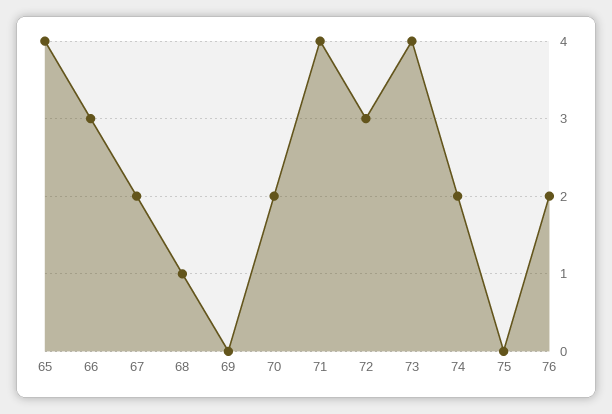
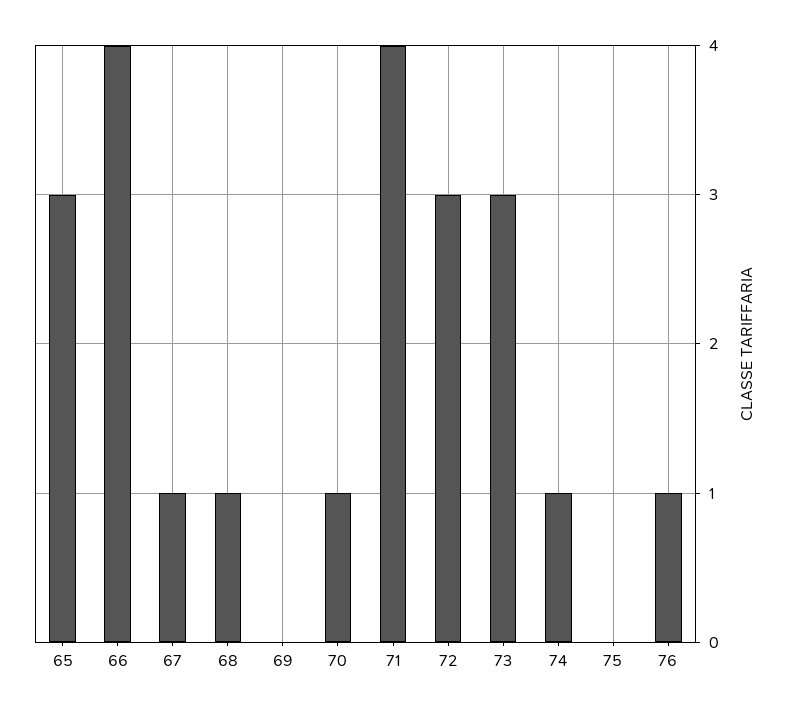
  {
-   "65": 4,
+   "65": 3,
-   "66": 3,
+   "66": 4,
-   "67": 2,
+   "67": 1,
    "68": 1,
    "69": 0,
-   "70": 2,
+   "70": 1,
    "71": 4,
    "72": 3,
-   "73": 4,
+   "73": 3,
-   "74": 2,
+   "74": 1,
    "75": 0,
-   "76": 2
+   "76": 1
  }

